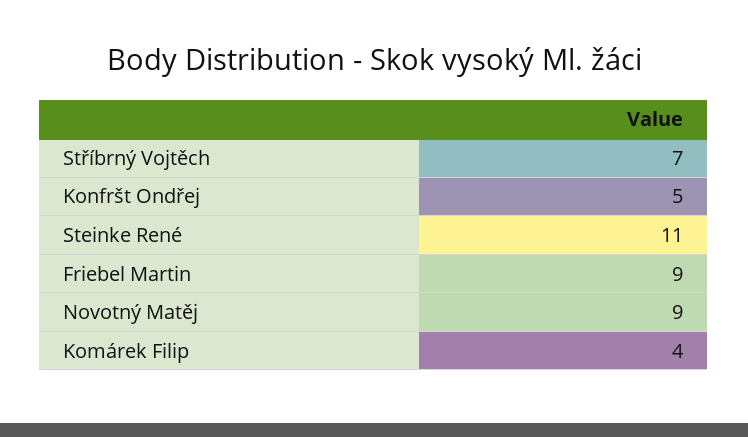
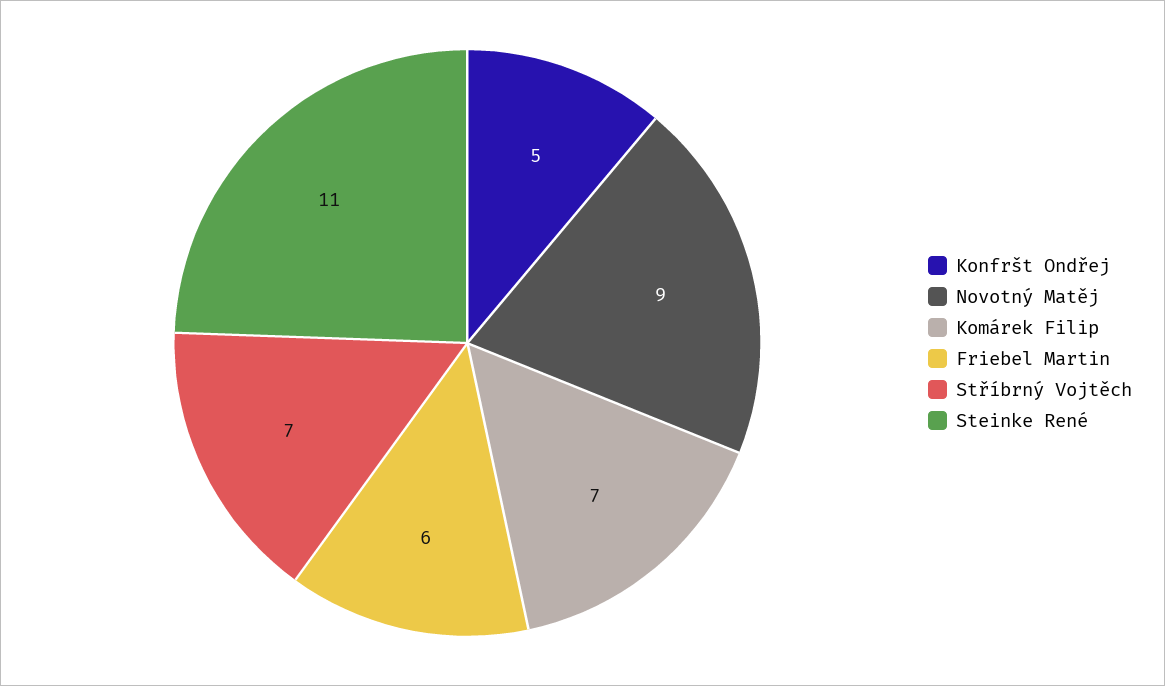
  {
    "Stříbrný Vojtěch": 7,
    "Konfršt Ondřej": 5,
    "Steinke René": 11,
-   "Friebel Martin": 9,
+   "Friebel Martin": 6,
    "Novotný Matěj": 9,
-   "Komárek Filip": 4
+   "Komárek Filip": 7
  }

